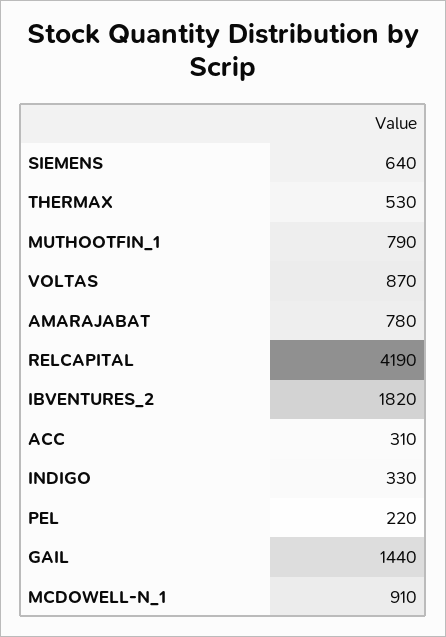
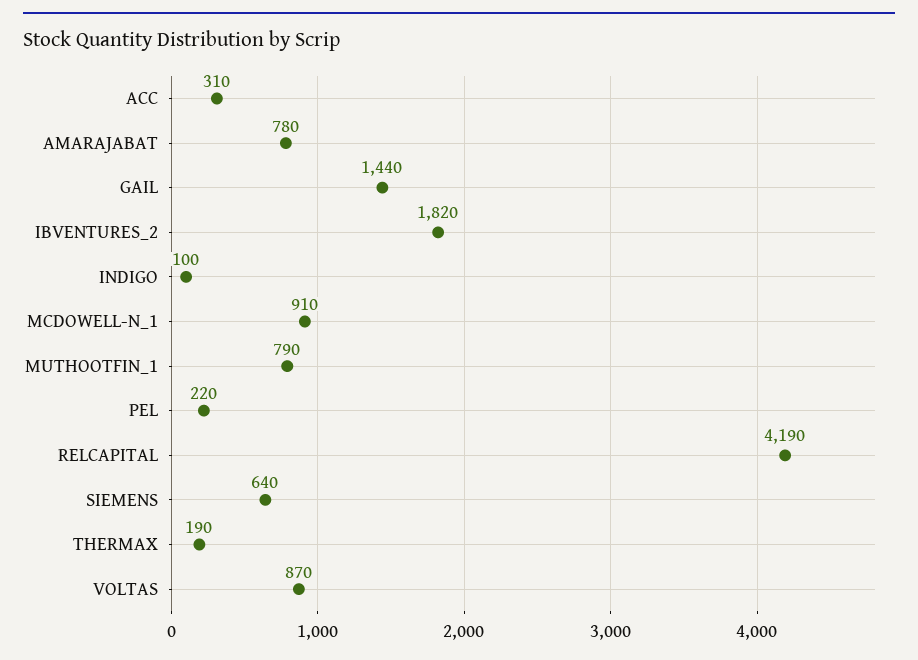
  {
    "SIEMENS": 640,
-   "THERMAX": 530,
+   "THERMAX": 190,
    "MUTHOOTFIN_1": 790,
    "VOLTAS": 870,
    "AMARAJABAT": 780,
    "RELCAPITAL": 4190,
    "IBVENTURES_2": 1820,
    "ACC": 310,
-   "INDIGO": 330,
+   "INDIGO": 100,
    "PEL": 220,
    "GAIL": 1440,
    "MCDOWELL-N_1": 910
  }

